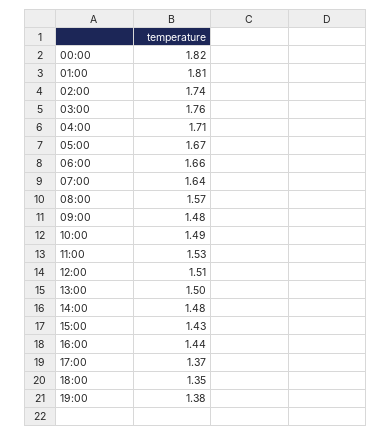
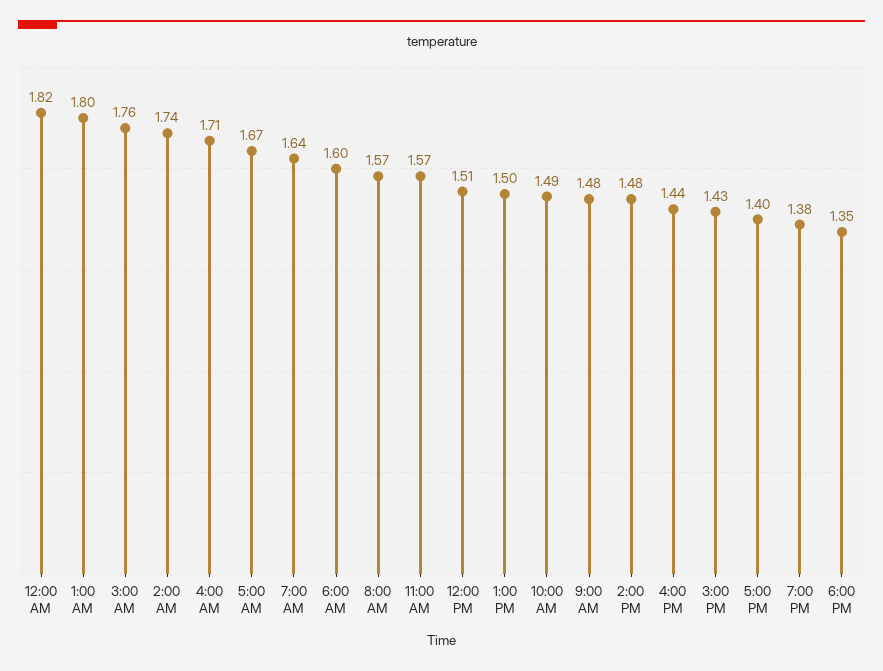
  {
    "00:00": 1.82,
-   "01:00": 1.81,
+   "01:00": 1.8,
    "02:00": 1.74,
    "03:00": 1.76,
    "04:00": 1.71,
    "05:00": 1.67,
-   "06:00": 1.66,
+   "06:00": 1.6,
    "07:00": 1.64,
    "08:00": 1.57,
    "09:00": 1.48,
    "10:00": 1.49,
-   "11:00": 1.53,
+   "11:00": 1.57,
    "12:00": 1.51,
    "13:00": 1.5,
    "14:00": 1.48,
    "15:00": 1.43,
    "16:00": 1.44,
-   "17:00": 1.37,
+   "17:00": 1.4,
    "18:00": 1.35,
    "19:00": 1.38
  }

